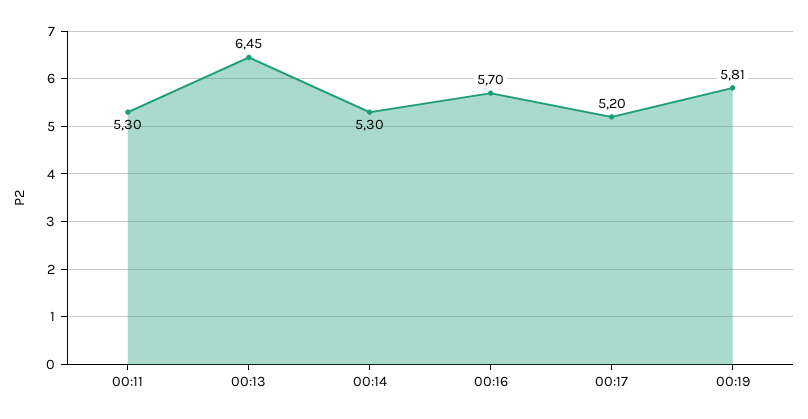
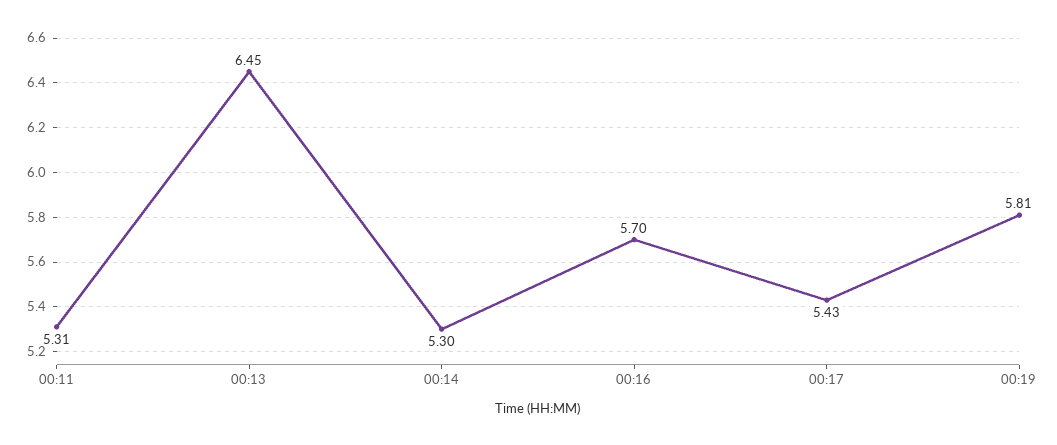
  {
-   "00:11": 5.3,
+   "00:11": 5.31,
    "00:13": 6.45,
    "00:14": 5.3,
    "00:16": 5.7,
-   "00:17": 5.2,
+   "00:17": 5.43,
    "00:19": 5.81
  }

